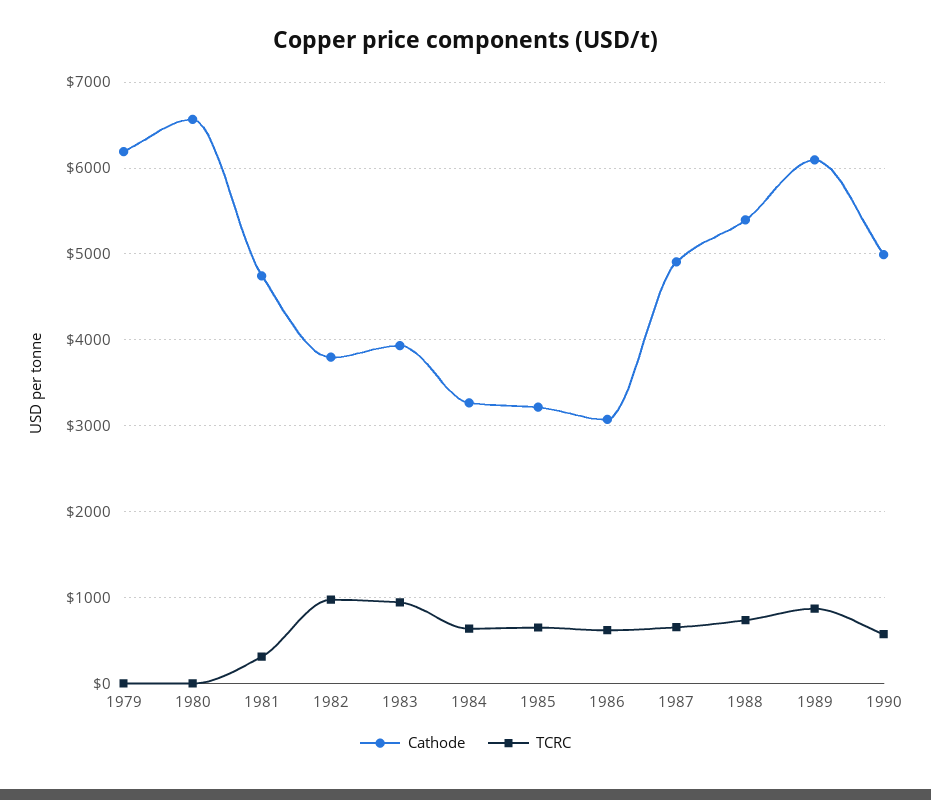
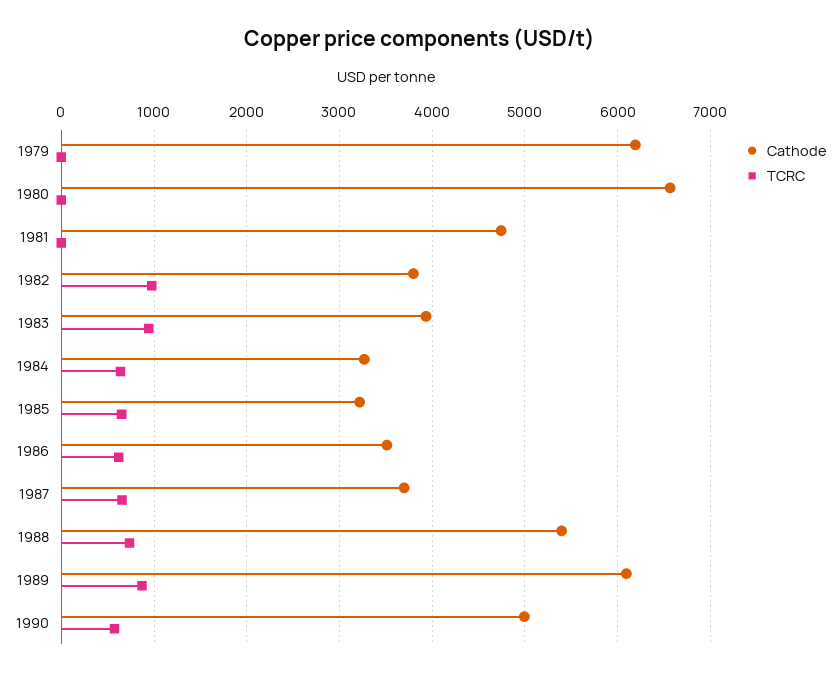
  {
    "Cathode": {
      "1979": 6200,
      "1980": 6600,
      "1981": 4700,
      "1982": 3800,
      "1983": 3900,
      "1984": 3300,
      "1985": 3200,
-     "1986": 3100,
+     "1986": 3500,
-     "1987": 4900,
+     "1987": 3700,
      "1988": 5400,
      "1989": 6100,
      "1990": 5000
    },
    "TCRC": {
      "1979": 0,
      "1980": 0,
-     "1981": 300,
+     "1981": 0,
      "1982": 1000,
      "1983": 900,
      "1984": 600,
      "1985": 700,
      "1986": 600,
      "1987": 700,
      "1988": 700,
      "1989": 900,
      "1990": 600
    }
  }

